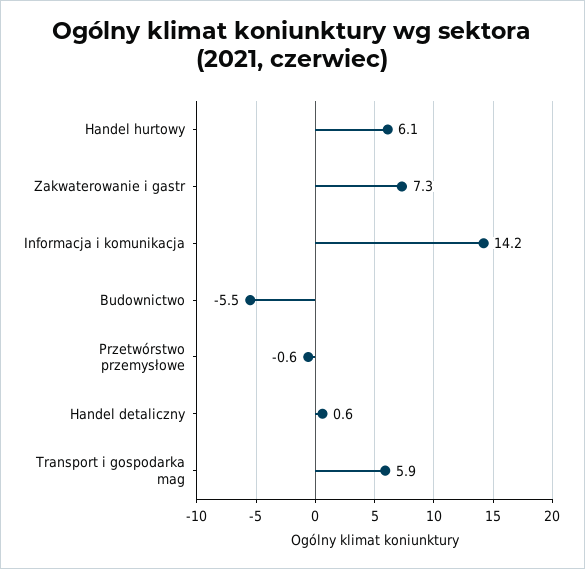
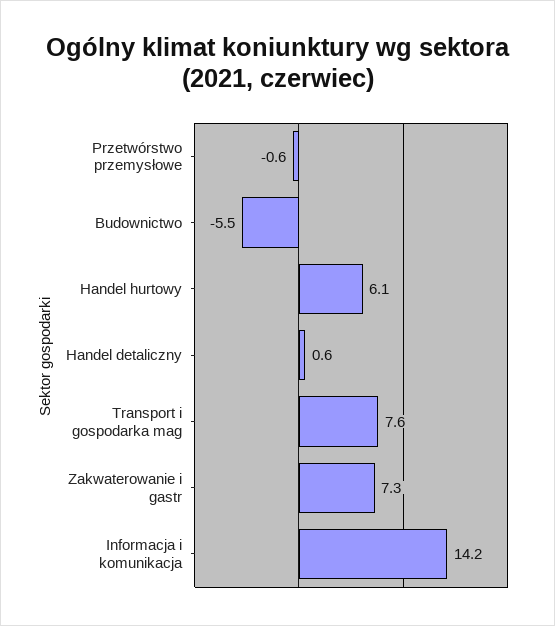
  {
    "Handel hurtowy": 6.1,
    "Zakwaterowanie i gastr": 7.3,
    "Informacja i komunikacja": 14.2,
    "Budownictwo": -5.5,
    "Przetwórstwo przemysłowe": -0.6,
    "Handel detaliczny": 0.6,
-   "Transport i gospodarka mag": 5.9
+   "Transport i gospodarka mag": 7.6
  }

